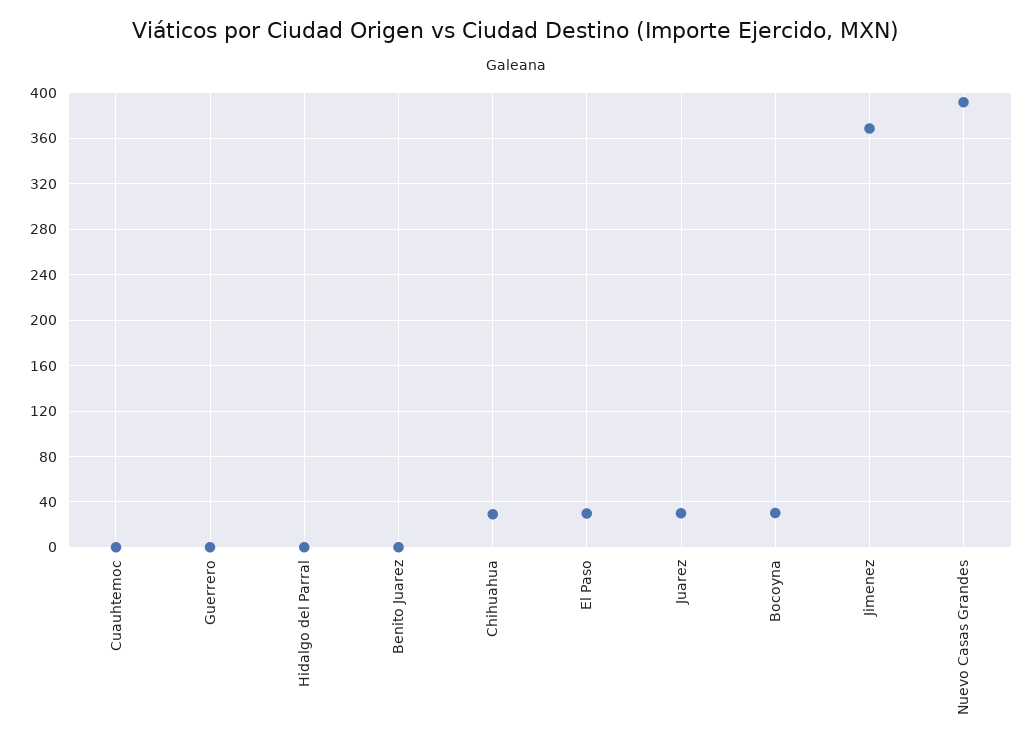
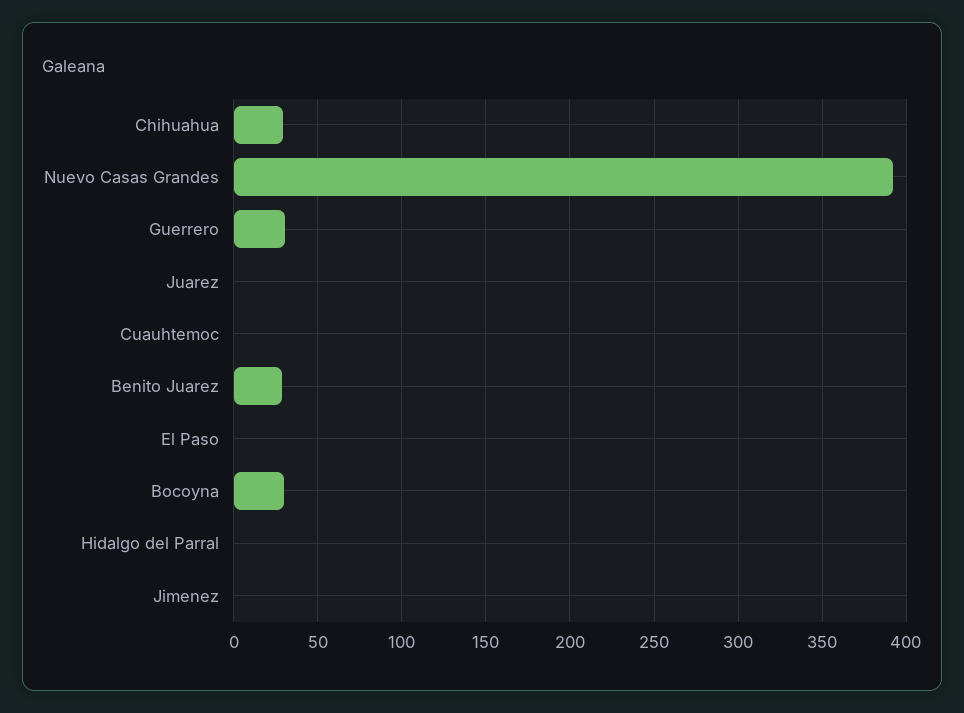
  {
    "Cuauhtemoc": 0,
-   "Guerrero": 0,
+   "Guerrero": 30,
    "Hidalgo del Parral": 0,
-   "Benito Juarez": 0,
+   "Benito Juarez": 30,
    "Chihuahua": 30,
-   "El Paso": 30,
+   "El Paso": 0,
-   "Juarez": 30,
+   "Juarez": 0,
    "Bocoyna": 30,
-   "Jimenez": 370,
+   "Jimenez": 0,
    "Nuevo Casas Grandes": 390
  }

